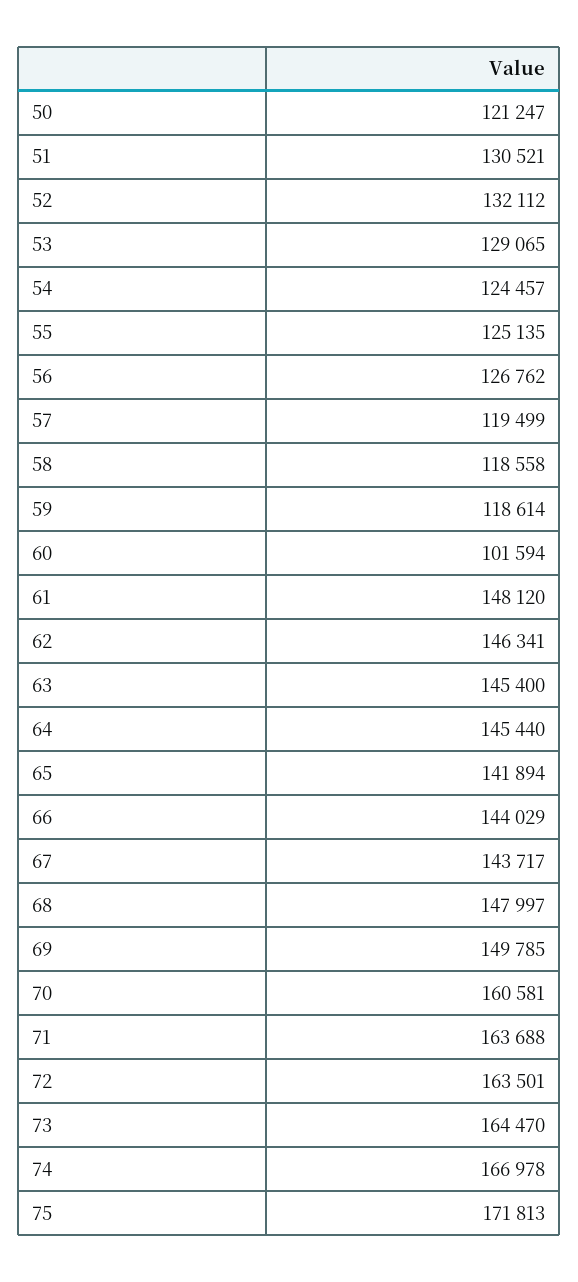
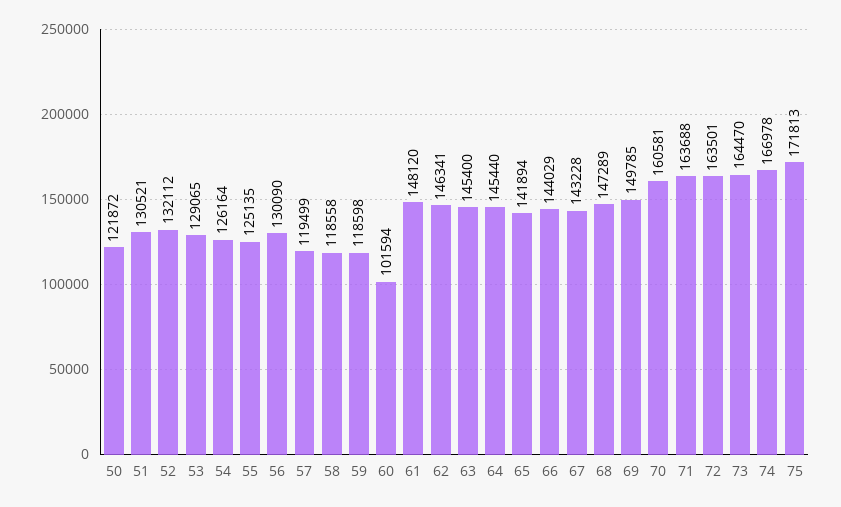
  {
-   "50": 121247,
+   "50": 121872,
    "51": 130521,
    "52": 132112,
    "53": 129065,
-   "54": 124457,
+   "54": 126164,
    "55": 125135,
-   "56": 126762,
+   "56": 130090,
    "57": 119499,
    "58": 118558,
-   "59": 118614,
+   "59": 118598,
    "60": 101594,
    "61": 148120,
    "62": 146341,
    "63": 145400,
    "64": 145440,
    "65": 141894,
    "66": 144029,
-   "67": 143717,
+   "67": 143228,
-   "68": 147997,
+   "68": 147289,
    "69": 149785,
    "70": 160581,
    "71": 163688,
    "72": 163501,
    "73": 164470,
    "74": 166978,
    "75": 171813
  }

